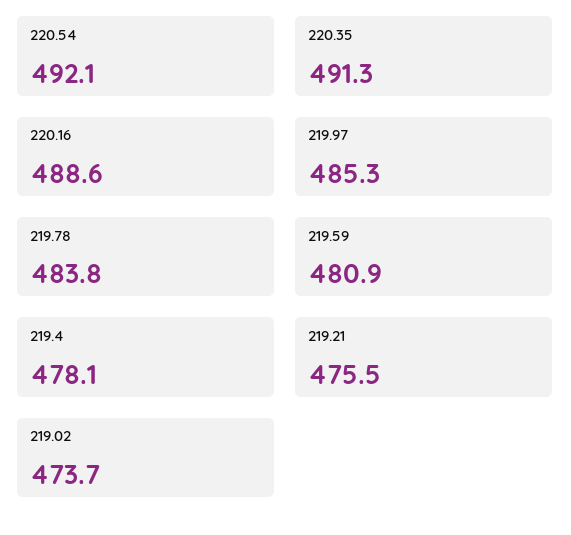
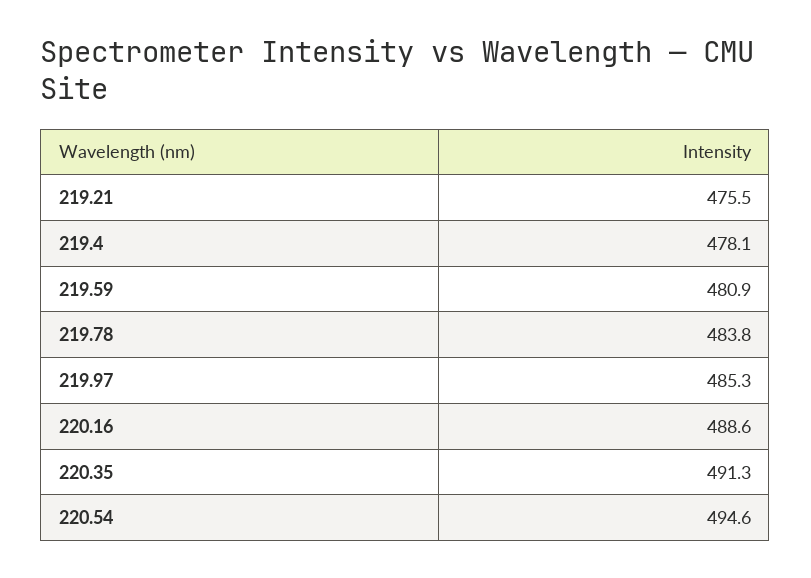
  {
-   "220.54": 492.1,
+   "220.54": 494.6,
    "220.35": 491.3,
    "220.16": 488.6,
    "219.97": 485.3,
    "219.78": 483.8,
    "219.59": 480.9,
    "219.4": 478.1,
-   "219.21": 475.5,
+   "219.21": 475.5
-   "219.02": 473.7
  }

